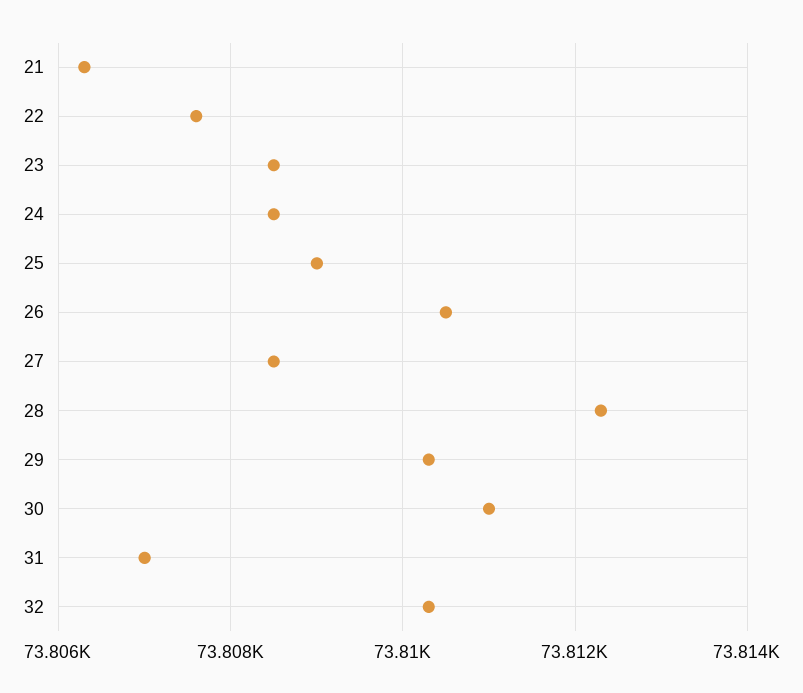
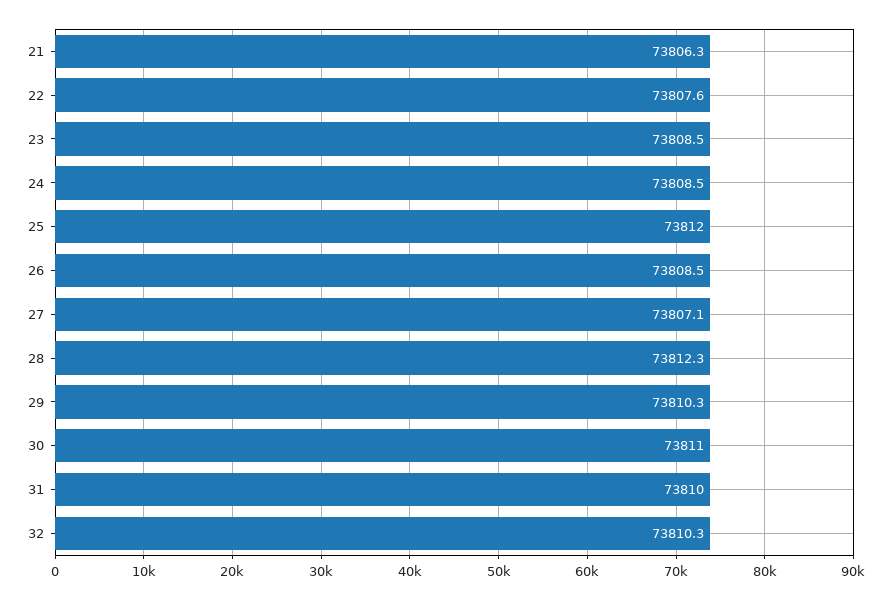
  {
    "21": 73806.3,
    "22": 73807.6,
    "23": 73808.5,
    "24": 73808.5,
-   "25": 73809,
+   "25": 73812,
-   "26": 73810.5,
+   "26": 73808.5,
-   "27": 73808.5,
+   "27": 73807.1,
    "28": 73812.3,
    "29": 73810.3,
    "30": 73811,
-   "31": 73807,
+   "31": 73810,
    "32": 73810.3
  }

